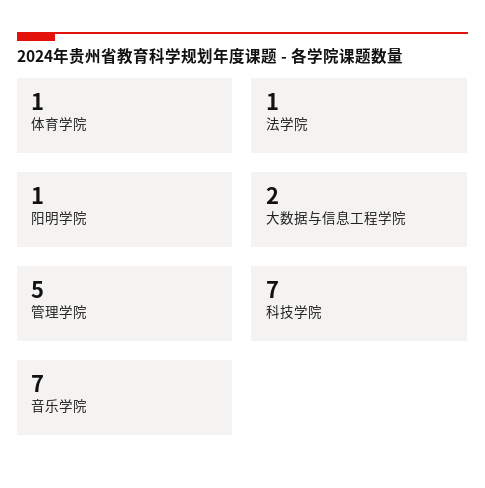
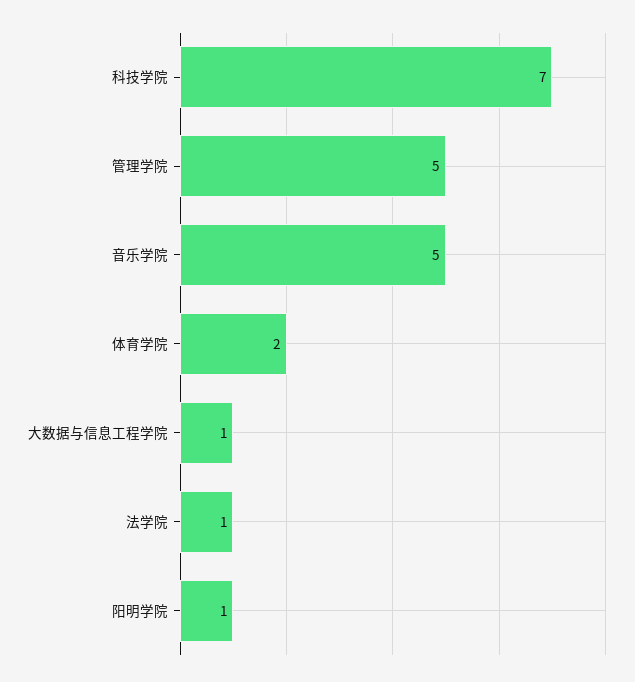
  {
-   "体育学院": 1,
+   "体育学院": 2,
    "法学院": 1,
    "阳明学院": 1,
-   "大数据与信息工程学院": 2,
+   "大数据与信息工程学院": 1,
    "管理学院": 5,
    "科技学院": 7,
-   "音乐学院": 7
+   "音乐学院": 5
  }

